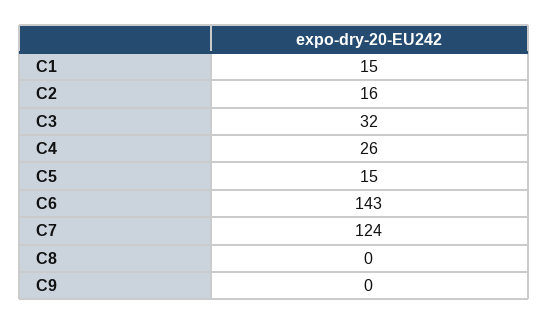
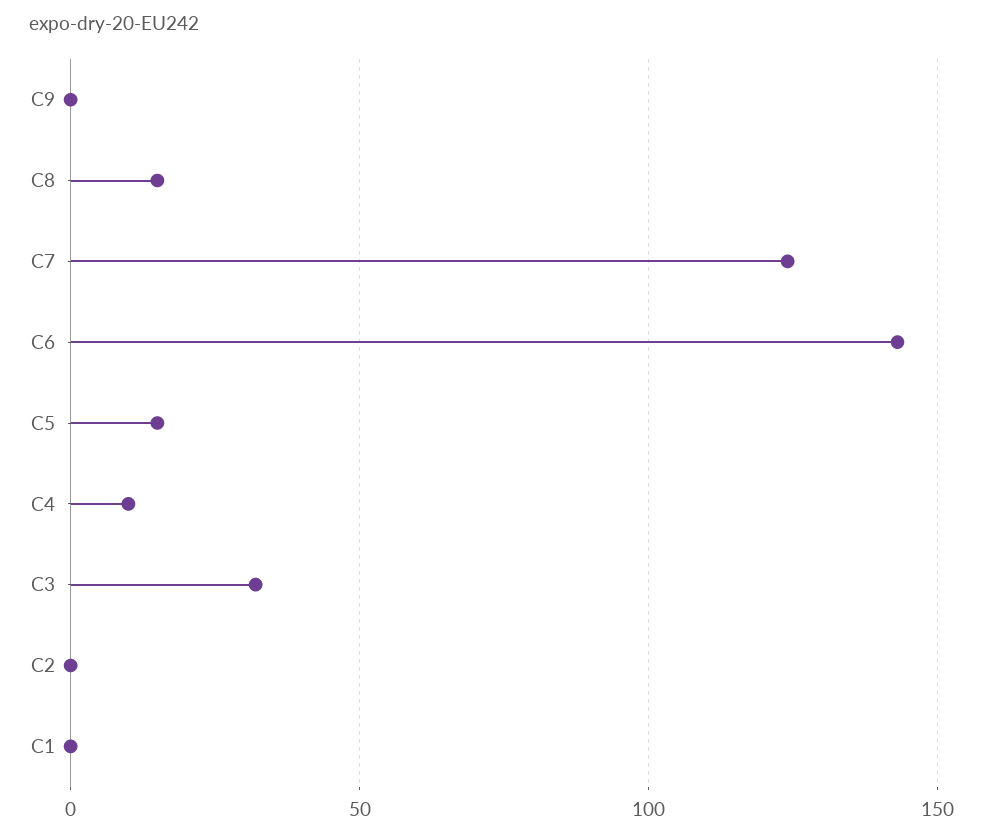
  {
-   "C1": 15,
+   "C1": 0,
-   "C2": 16,
+   "C2": 0,
    "C3": 32,
-   "C4": 26,
+   "C4": 10,
    "C5": 15,
    "C6": 143,
    "C7": 124,
-   "C8": 0,
+   "C8": 15,
    "C9": 0
  }

